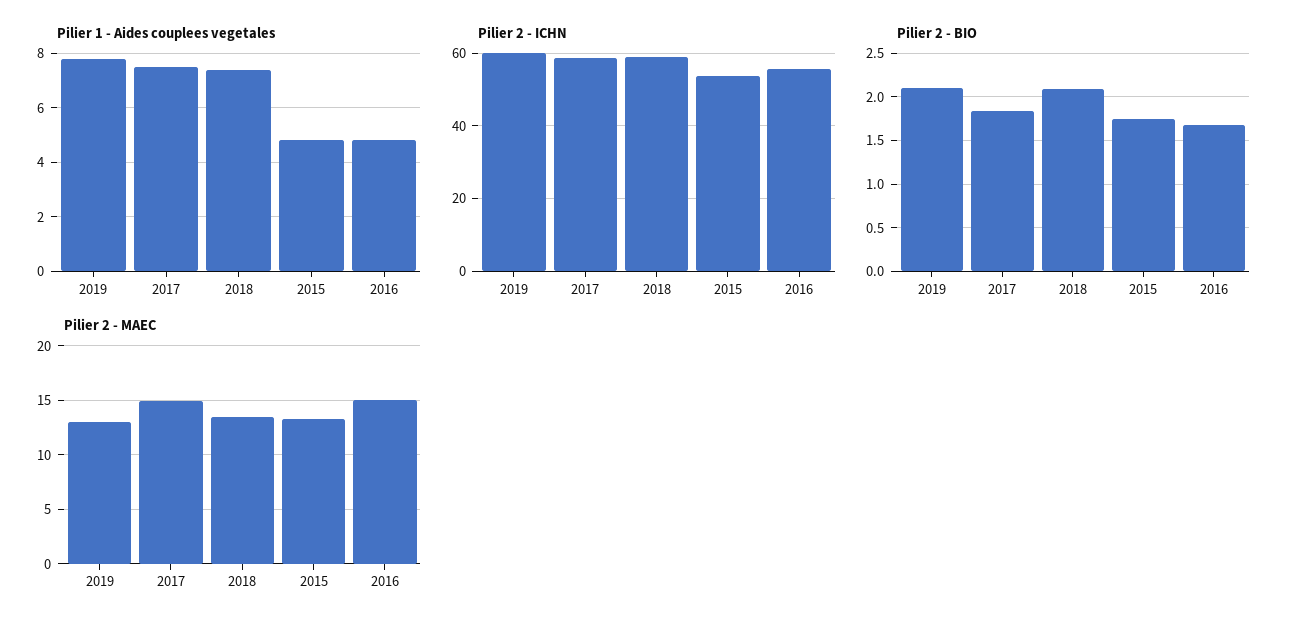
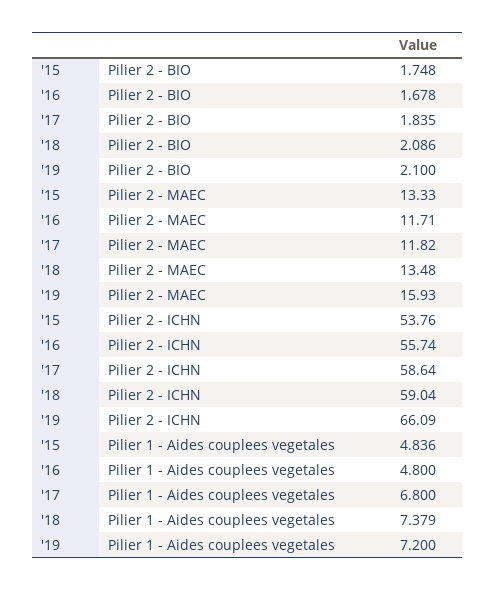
  {
    "Pilier 1 - Aides couplees vegetales": {
-     "2019": 7.75,
+     "2019": 7.2,
-     "2017": 7.5,
+     "2017": 6.8,
      "2018": 7.379,
      "2015": 4.836,
      "2016": 4.8
    },
    "Pilier 2 - ICHN": {
-     "2019": 60,
+     "2019": 66.09,
      "2017": 58.64,
      "2018": 59.04,
      "2015": 53.76,
      "2016": 55.74
    },
    "Pilier 2 - BIO": {
      "2019": 2.1,
      "2017": 1.835,
      "2018": 2.086,
      "2015": 1.748,
      "2016": 1.678
    },
    "Pilier 2 - MAEC": {
-     "2019": 13,
+     "2019": 15.93,
-     "2017": 15,
+     "2017": 11.82,
      "2018": 13.48,
      "2015": 13.33,
-     "2016": 15
+     "2016": 11.71
    }
  }

